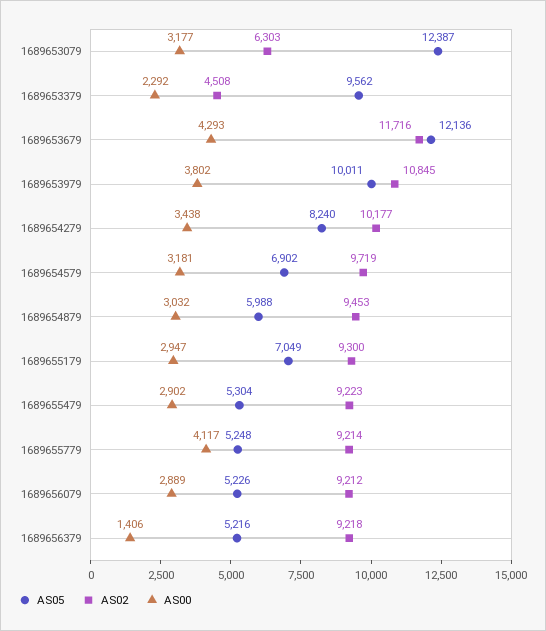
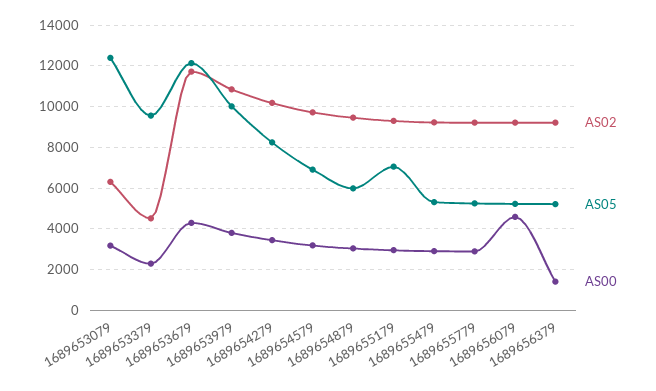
  {
    "AS05": {
      "1689653079": 12387,
      "1689653379": 9562,
      "1689653679": 12136,
      "1689653979": 10011,
      "1689654279": 8240,
      "1689654579": 6902,
      "1689654879": 5988,
      "1689655179": 7049,
      "1689655479": 5304,
      "1689655779": 5248,
      "1689656079": 5226,
      "1689656379": 5216
    },
    "AS02": {
      "1689653079": 6303,
      "1689653379": 4508,
      "1689653679": 11716,
      "1689653979": 10845,
      "1689654279": 10177,
      "1689654579": 9719,
      "1689654879": 9453,
      "1689655179": 9300,
      "1689655479": 9223,
      "1689655779": 9214,
      "1689656079": 9212,
      "1689656379": 9218
    },
    "AS00": {
      "1689653079": 3177,
      "1689653379": 2292,
      "1689653679": 4293,
      "1689653979": 3802,
      "1689654279": 3438,
      "1689654579": 3181,
      "1689654879": 3032,
      "1689655179": 2947,
      "1689655479": 2902,
-     "1689655779": 4117,
+     "1689655779": 3000,
-     "1689656079": 2889,
+     "1689656079": 4500,
      "1689656379": 1406
    }
  }

